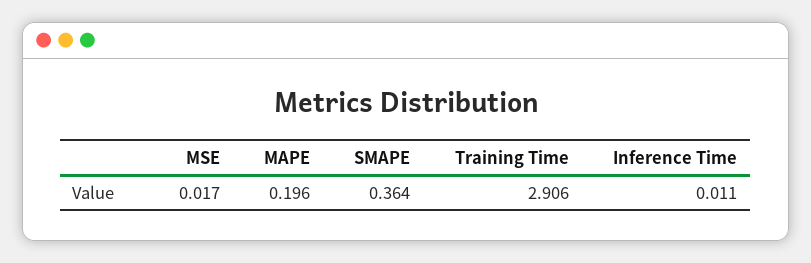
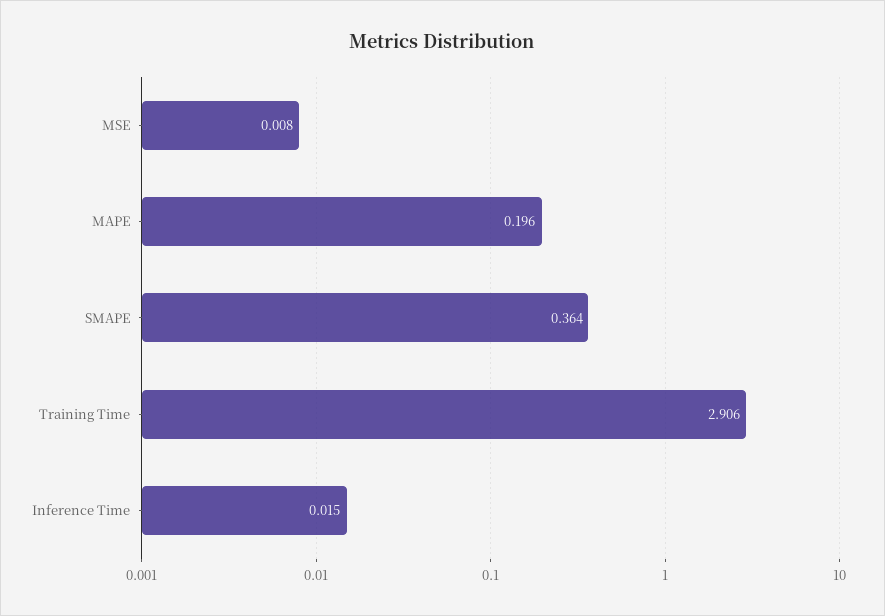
  {
-   "MSE": 0.017,
+   "MSE": 0.008,
    "MAPE": 0.196,
    "SMAPE": 0.364,
    "Training Time": 2.906,
-   "Inference Time": 0.011
+   "Inference Time": 0.015
  }

